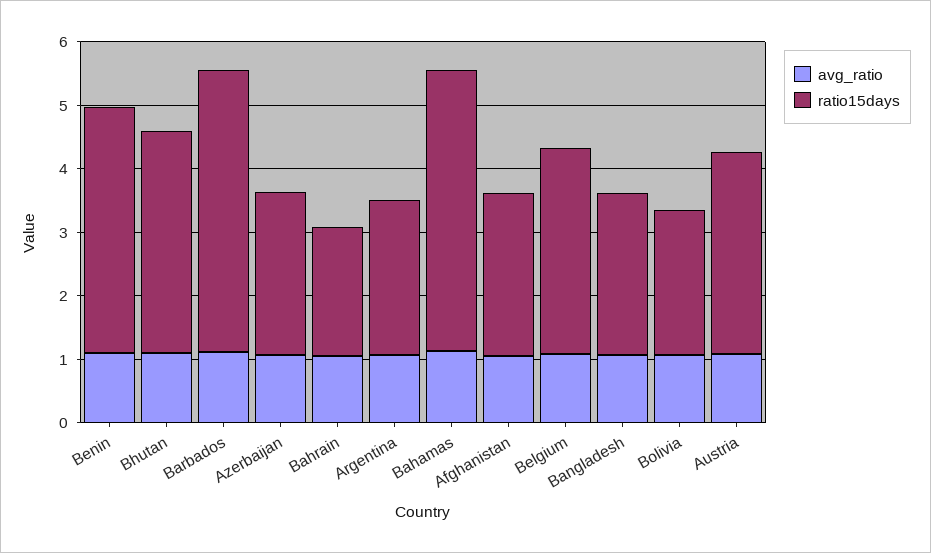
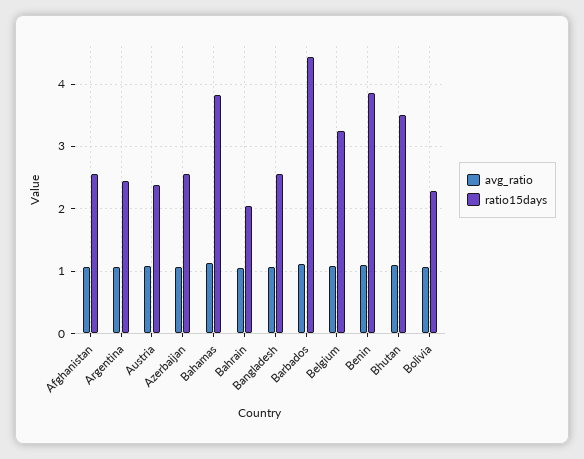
  {
    "avg_ratio": {
      "Benin": 1.1,
      "Bhutan": 1.1,
      "Barbados": 1.1,
      "Azerbaijan": 1.1,
      "Bahrain": 1,
      "Argentina": 1.1,
      "Bahamas": 1.1,
      "Afghanistan": 1.1,
      "Belgium": 1.1,
      "Bangladesh": 1.1,
      "Bolivia": 1.1,
      "Austria": 1.1
    },
    "ratio15days": {
      "Benin": 3.9,
      "Bhutan": 3.5,
      "Barbados": 4.4,
      "Azerbaijan": 2.6,
      "Bahrain": 2,
      "Argentina": 2.4,
-     "Bahamas": 4.4,
+     "Bahamas": 3.8,
      "Afghanistan": 2.6,
      "Belgium": 3.2,
      "Bangladesh": 2.6,
      "Bolivia": 2.3,
-     "Austria": 3.2
+     "Austria": 2.4
    }
  }

